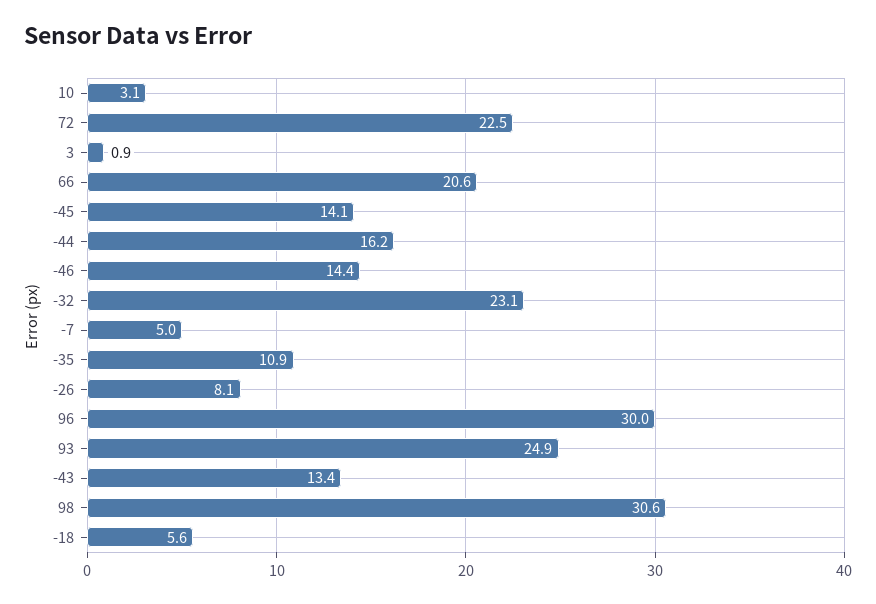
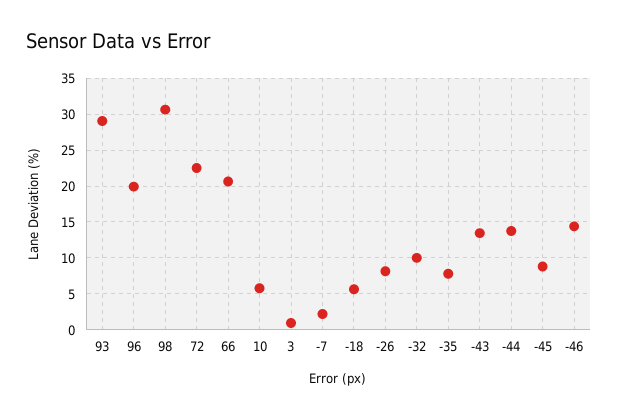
  {
-   "10": 3.1,
+   "10": 6,
    "72": 22.5,
    "3": 0.9,
    "66": 20.6,
-   "-45": 14.1,
+   "-45": 9,
-   "-44": 16.2,
+   "-44": 14,
    "-46": 14.4,
-   "-32": 23.1,
+   "-32": 10,
-   "-7": 5,
+   "-7": 2,
-   "-35": 10.9,
+   "-35": 8,
    "-26": 8.1,
-   "96": 30,
+   "96": 20,
-   "93": 24.9,
+   "93": 29,
    "-43": 13.4,
    "98": 30.6,
    "-18": 5.6
  }

